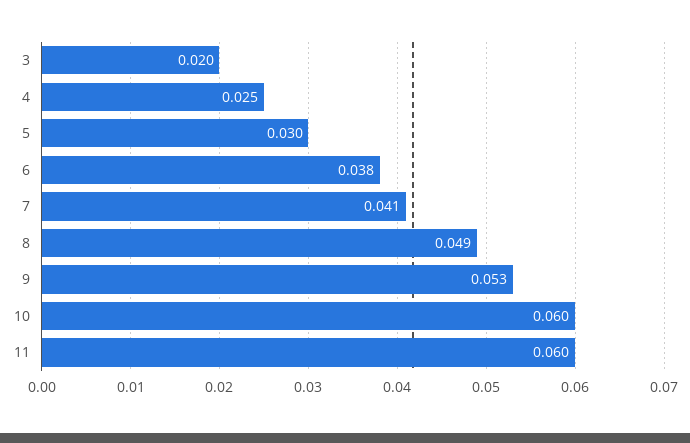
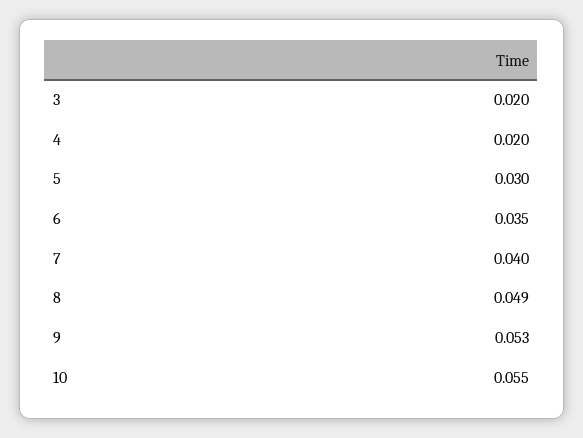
  {
    "3": 0.02,
-   "4": 0.025,
+   "4": 0.02,
    "5": 0.03,
-   "6": 0.038,
+   "6": 0.035,
-   "7": 0.041,
+   "7": 0.04,
    "8": 0.049,
    "9": 0.053,
-   "10": 0.06,
+   "10": 0.055
-   "11": 0.06
  }

